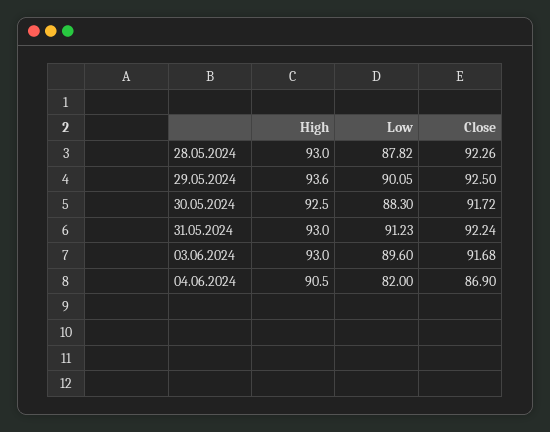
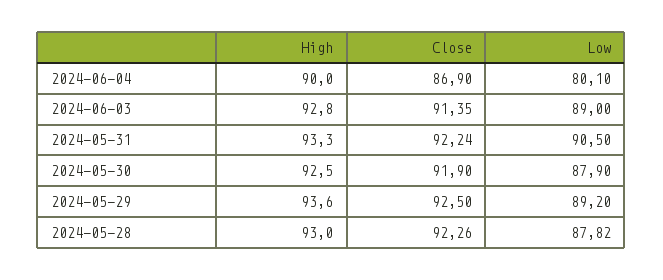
  {
    "High": {
      "28.05.2024": 93,
      "29.05.2024": 93.6,
      "30.05.2024": 92.5,
-     "31.05.2024": 93,
+     "31.05.2024": 93.3,
-     "03.06.2024": 93,
+     "03.06.2024": 92.8,
-     "04.06.2024": 90.5
+     "04.06.2024": 90
    },
    "Low": {
      "28.05.2024": 87.82,
-     "29.05.2024": 90.05,
+     "29.05.2024": 89.2,
-     "30.05.2024": 88.3,
+     "30.05.2024": 87.9,
-     "31.05.2024": 91.23,
+     "31.05.2024": 90.5,
-     "03.06.2024": 89.6,
+     "03.06.2024": 89,
-     "04.06.2024": 82
+     "04.06.2024": 80.1
    },
    "Close": {
      "28.05.2024": 92.26,
      "29.05.2024": 92.5,
-     "30.05.2024": 91.72,
+     "30.05.2024": 91.9,
      "31.05.2024": 92.24,
-     "03.06.2024": 91.68,
+     "03.06.2024": 91.35,
      "04.06.2024": 86.9
    }
  }

